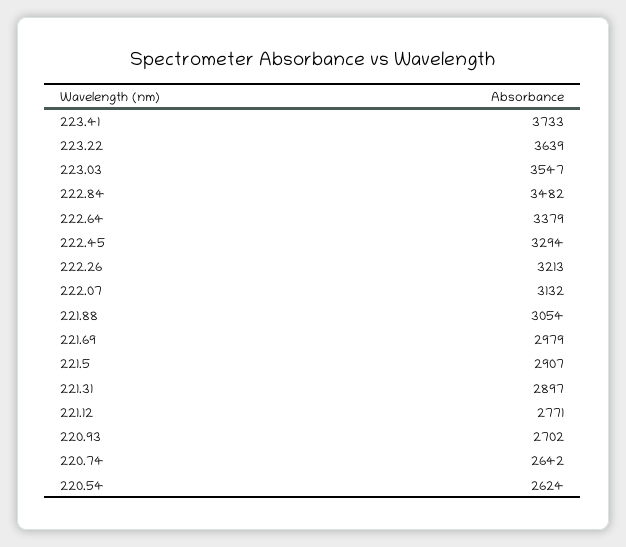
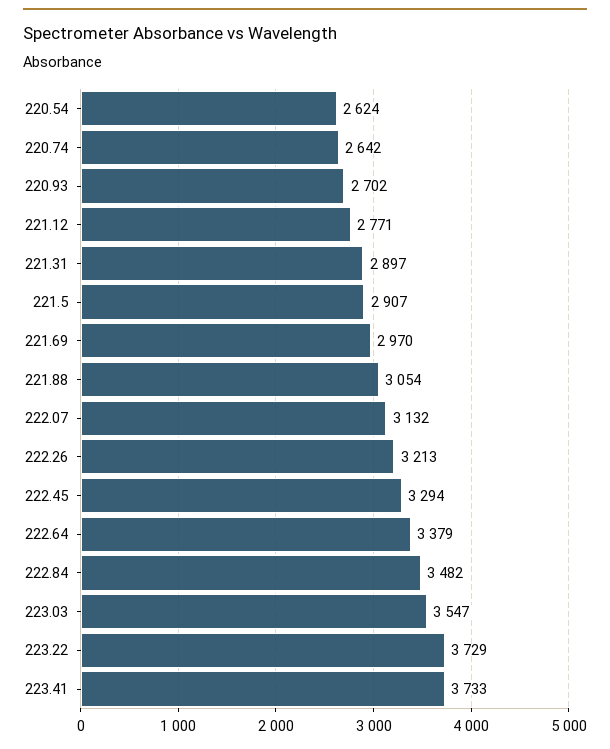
  {
    "223.41": 3733,
-   "223.22": 3639,
+   "223.22": 3729,
    "223.03": 3547,
    "222.84": 3482,
    "222.64": 3379,
    "222.45": 3294,
    "222.26": 3213,
    "222.07": 3132,
    "221.88": 3054,
-   "221.69": 2979,
+   "221.69": 2970,
    "221.5": 2907,
    "221.31": 2897,
    "221.12": 2771,
    "220.93": 2702,
    "220.74": 2642,
    "220.54": 2624
  }

